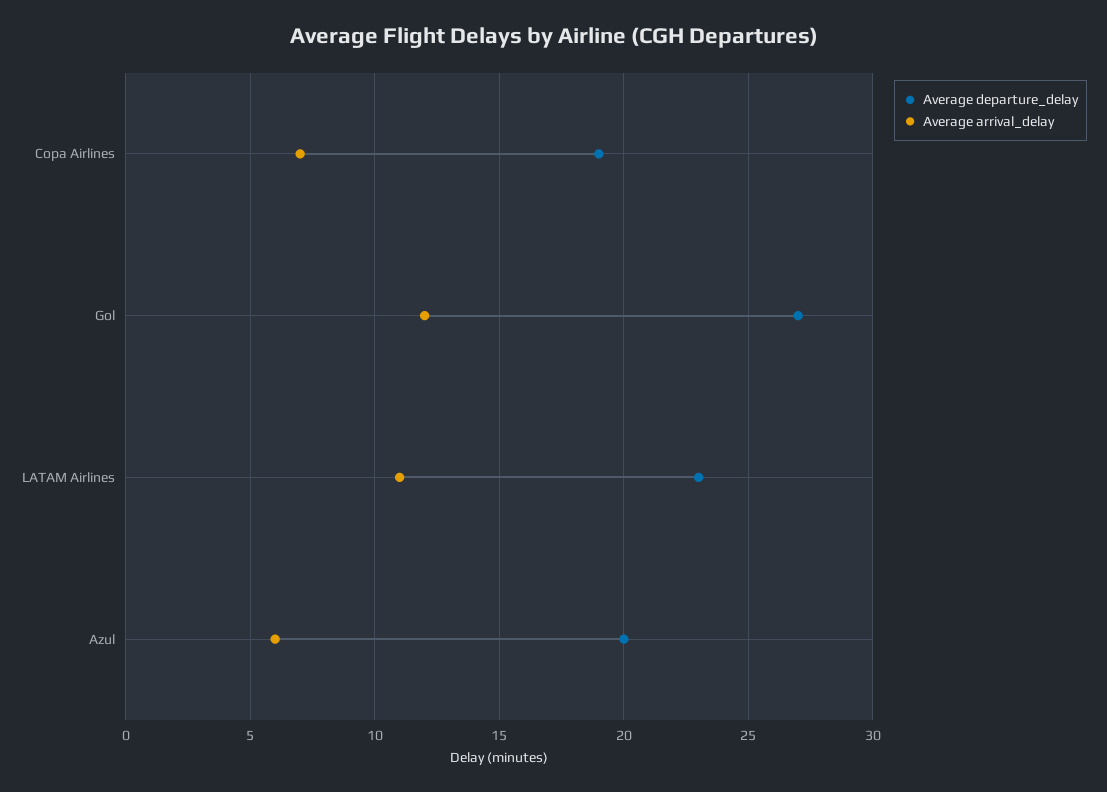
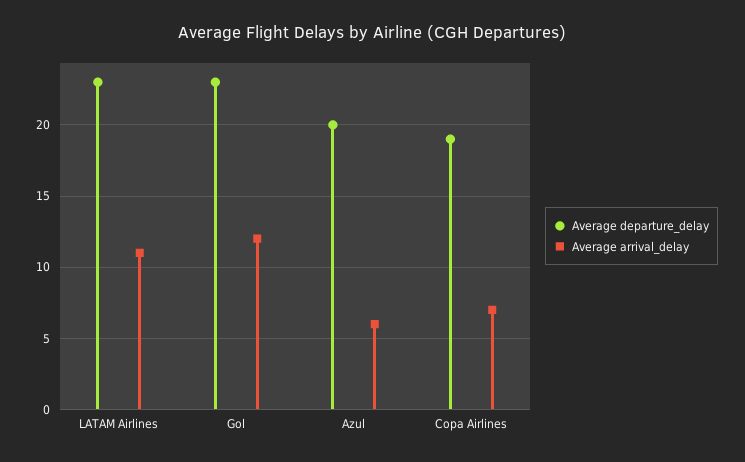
  {
    "Average departure_delay": {
      "Copa Airlines": 19,
-     "Gol": 27,
+     "Gol": 23,
      "LATAM Airlines": 23,
      "Azul": 20
    },
    "Average arrival_delay": {
      "Copa Airlines": 7,
      "Gol": 12,
      "LATAM Airlines": 11,
      "Azul": 6
    }
  }

